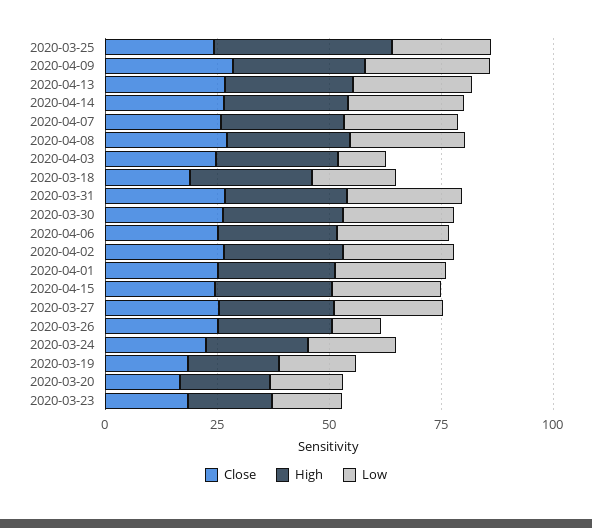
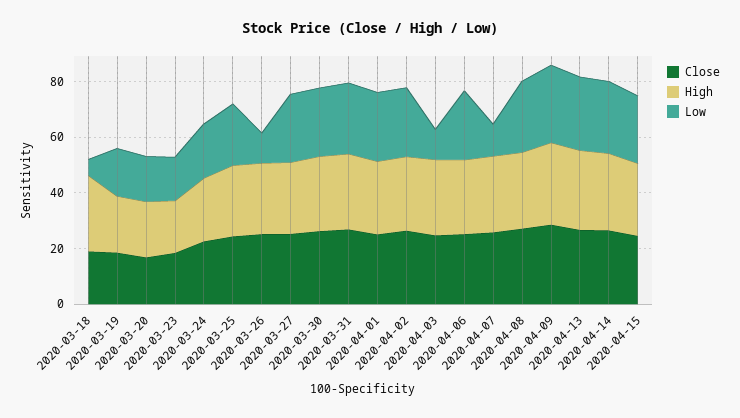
  {
    "Close": {
      "2020-03-25": 25,
      "2020-04-09": 30,
      "2020-04-13": 25,
      "2020-04-14": 25,
      "2020-04-07": 25,
      "2020-04-08": 25,
      "2020-04-03": 25,
      "2020-03-18": 20,
      "2020-03-31": 25,
      "2020-03-30": 25,
      "2020-04-06": 25,
      "2020-04-02": 25,
      "2020-04-01": 25,
      "2020-04-15": 25,
      "2020-03-27": 25,
      "2020-03-26": 25,
      "2020-03-24": 25,
      "2020-03-19": 20,
      "2020-03-20": 15,
      "2020-03-23": 20
    },
    "High": {
-     "2020-03-25": 40,
+     "2020-03-25": 25,
      "2020-04-09": 30,
      "2020-04-13": 30,
      "2020-04-14": 30,
      "2020-04-07": 25,
      "2020-04-08": 25,
      "2020-04-03": 25,
      "2020-03-18": 25,
      "2020-03-31": 25,
      "2020-03-30": 25,
      "2020-04-06": 25,
      "2020-04-02": 25,
      "2020-04-01": 25,
      "2020-04-15": 25,
      "2020-03-27": 25,
      "2020-03-26": 25,
      "2020-03-24": 25,
      "2020-03-19": 20,
      "2020-03-20": 20,
      "2020-03-23": 20
    },
    "Low": {
      "2020-03-25": 20,
      "2020-04-09": 30,
      "2020-04-13": 25,
      "2020-04-14": 25,
-     "2020-04-07": 25,
+     "2020-04-07": 10,
      "2020-04-08": 25,
      "2020-04-03": 10,
-     "2020-03-18": 20,
+     "2020-03-18": 5,
      "2020-03-31": 25,
      "2020-03-30": 25,
      "2020-04-06": 25,
      "2020-04-02": 25,
      "2020-04-01": 25,
      "2020-04-15": 25,
      "2020-03-27": 25,
      "2020-03-26": 10,
      "2020-03-24": 20,
      "2020-03-19": 15,
      "2020-03-20": 15,
      "2020-03-23": 15
    }
  }

